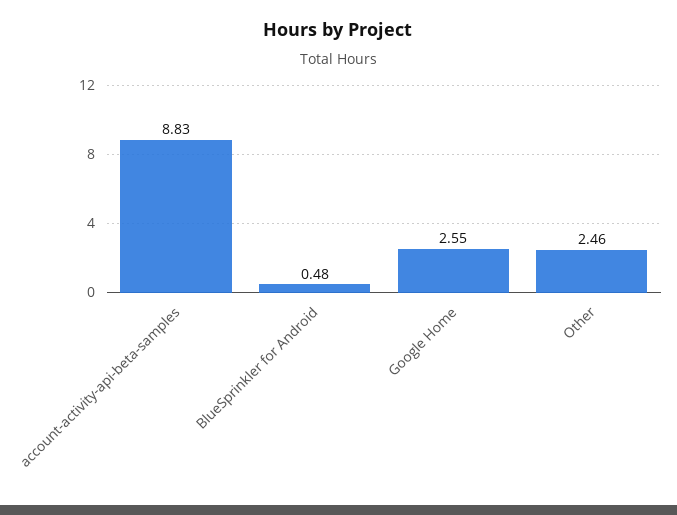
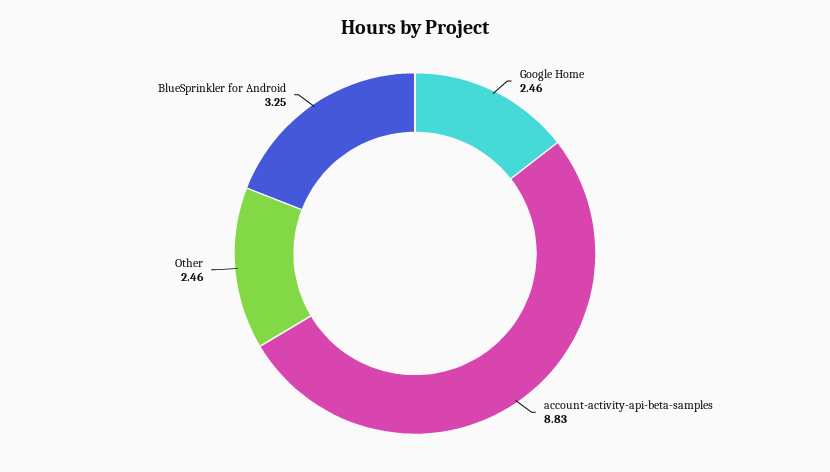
  {
    "account-activity-api-beta-samples": 8.83,
-   "BlueSprinkler for Android": 0.48,
+   "BlueSprinkler for Android": 3.25,
-   "Google Home": 2.55,
+   "Google Home": 2.46,
    "Other": 2.46
  }

